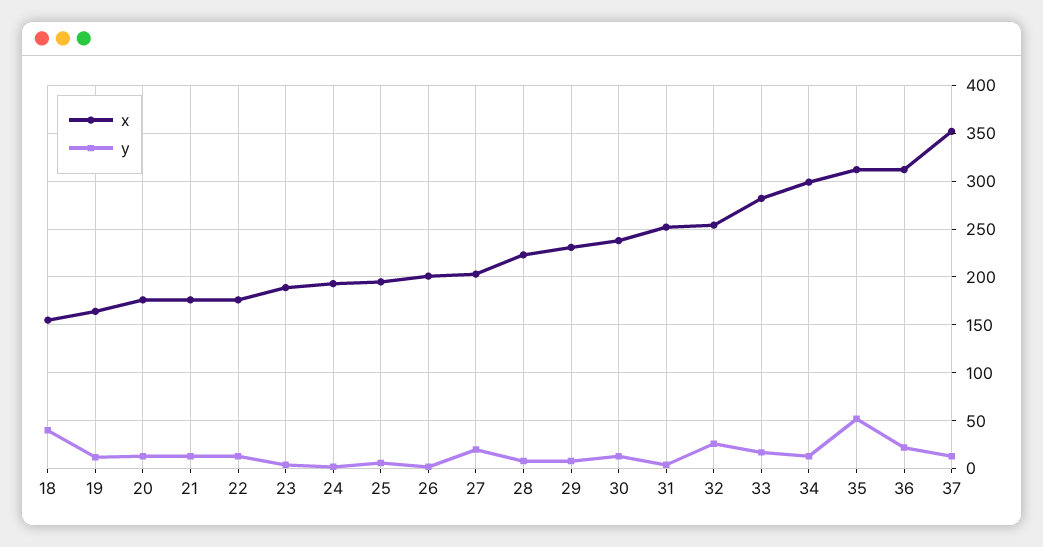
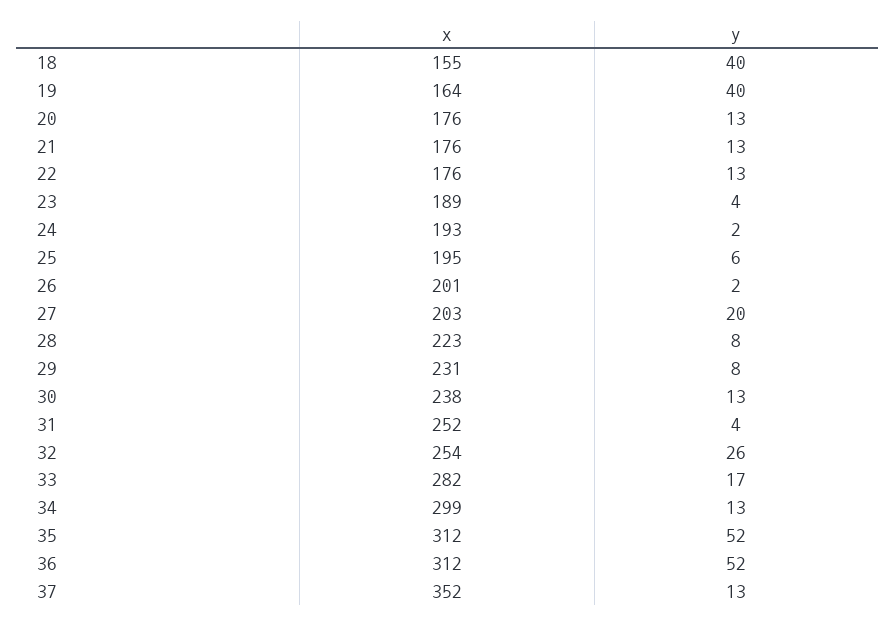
  {
    "x": {
      "18": 155,
      "19": 164,
      "20": 176,
      "21": 176,
      "22": 176,
      "23": 189,
      "24": 193,
      "25": 195,
      "26": 201,
      "27": 203,
      "28": 223,
      "29": 231,
      "30": 238,
      "31": 252,
      "32": 254,
      "33": 282,
      "34": 299,
      "35": 312,
      "36": 312,
      "37": 352
    },
    "y": {
      "18": 40,
-     "19": 10,
+     "19": 40,
      "20": 13,
      "21": 13,
      "22": 13,
      "23": 4,
      "24": 2,
      "25": 6,
      "26": 2,
      "27": 20,
      "28": 8,
      "29": 8,
      "30": 13,
      "31": 4,
      "32": 26,
      "33": 17,
      "34": 13,
      "35": 52,
-     "36": 20,
+     "36": 52,
      "37": 13
    }
  }

